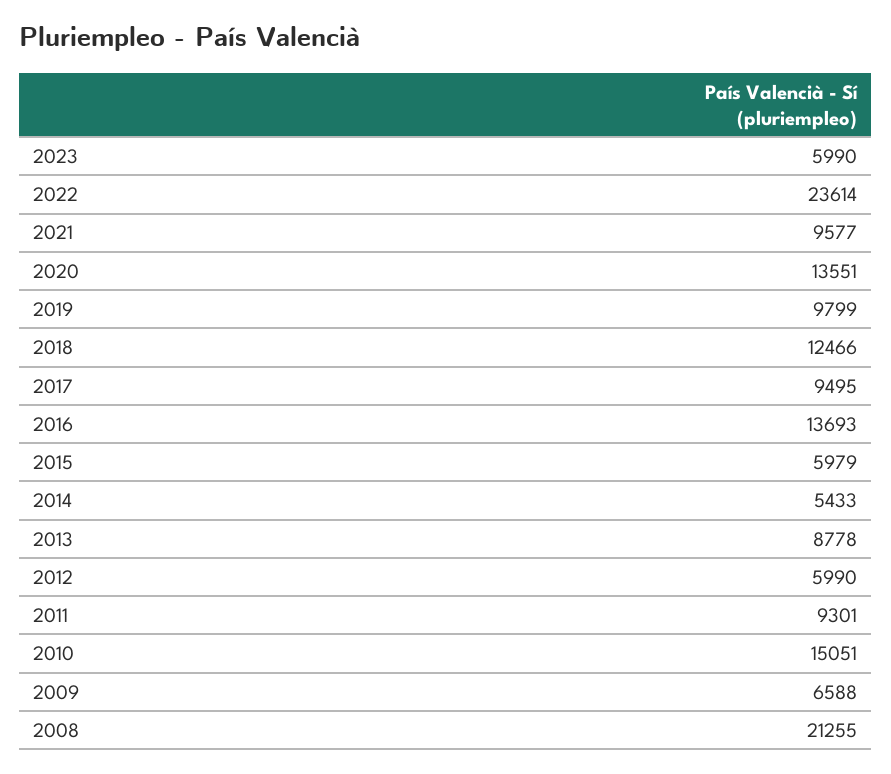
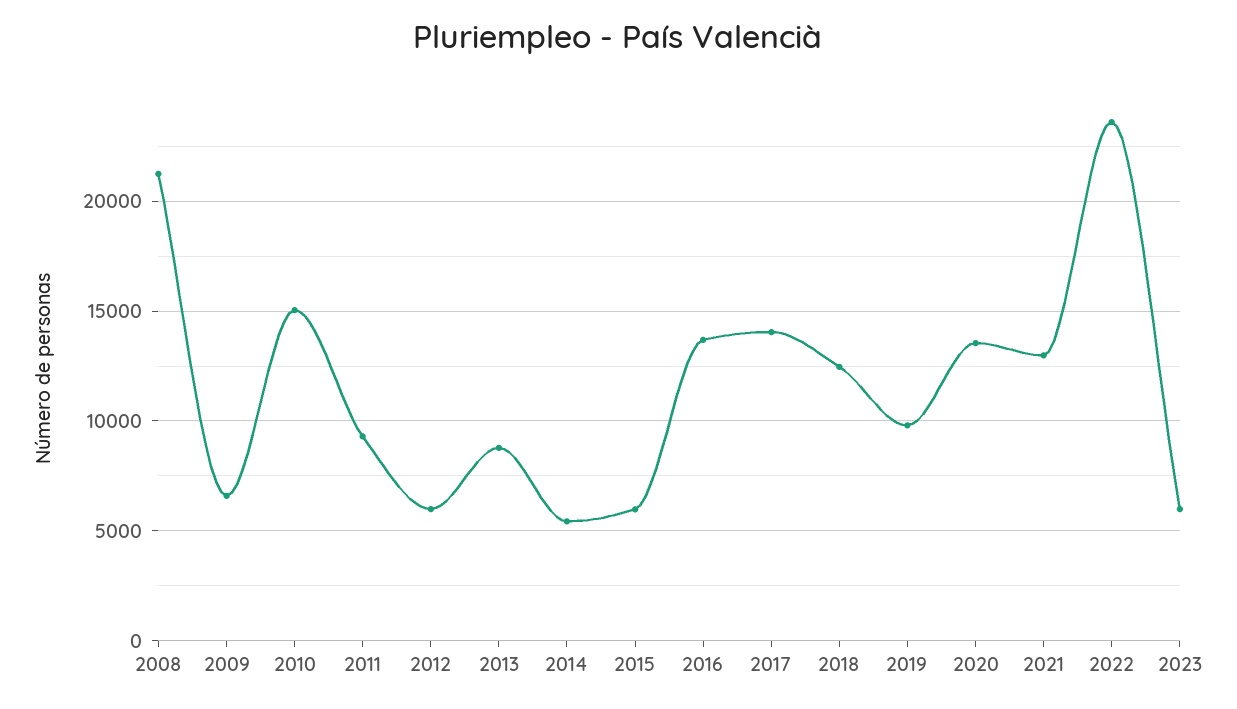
  {
    "2023": 5990,
    "2022": 23614,
-   "2021": 9577,
+   "2021": 13000,
    "2020": 13551,
    "2019": 9799,
    "2018": 12466,
-   "2017": 9495,
+   "2017": 14000,
    "2016": 13693,
    "2015": 5979,
    "2014": 5433,
    "2013": 8778,
    "2012": 5990,
    "2011": 9301,
    "2010": 15051,
    "2009": 6588,
    "2008": 21255
  }

